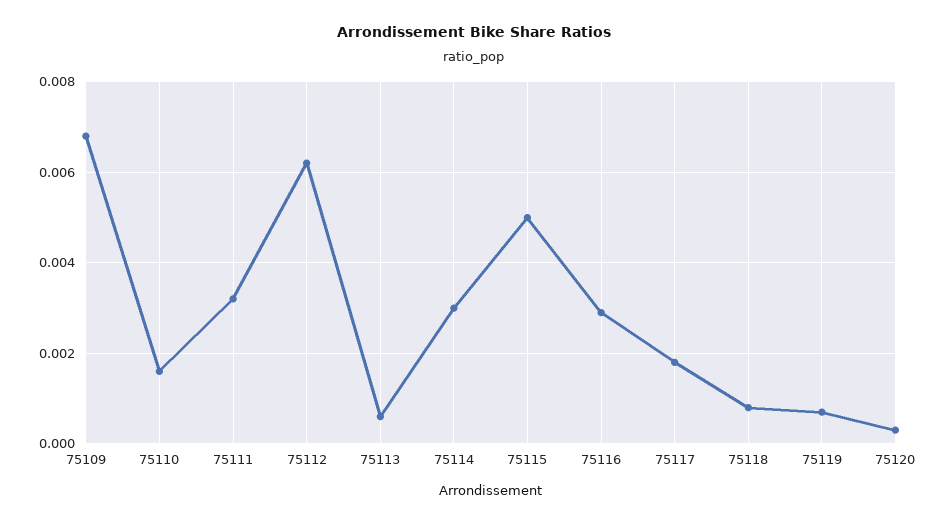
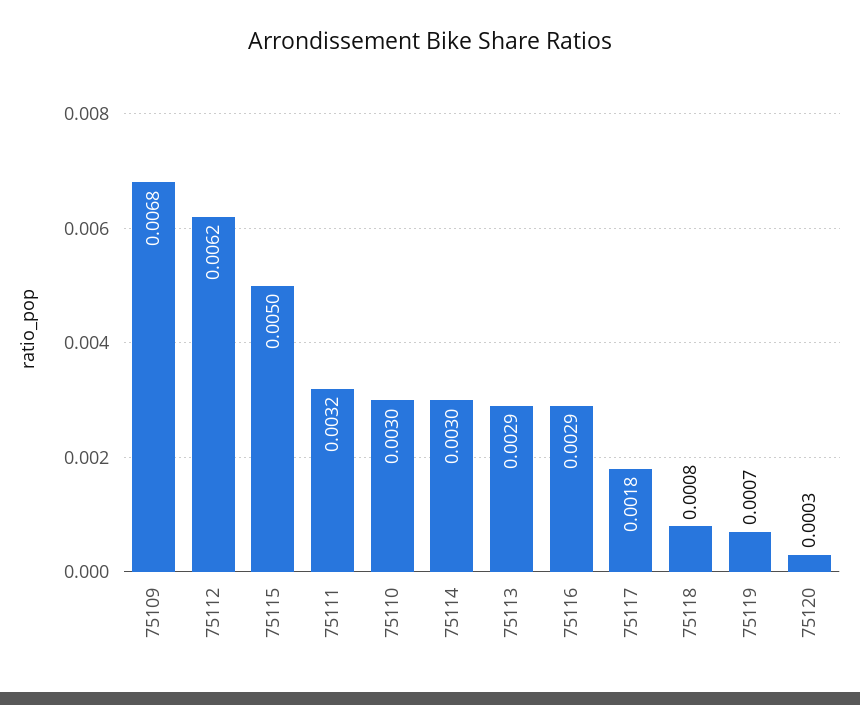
  {
    "75109": 0.0068,
-   "75110": 0.0015,
+   "75110": 0.003,
    "75111": 0.0032,
    "75112": 0.0062,
-   "75113": 0.0005,
+   "75113": 0.0029,
    "75114": 0.003,
    "75115": 0.005,
    "75116": 0.0029,
    "75117": 0.0018,
    "75118": 0.0008,
    "75119": 0.0007,
    "75120": 0.0003
  }

